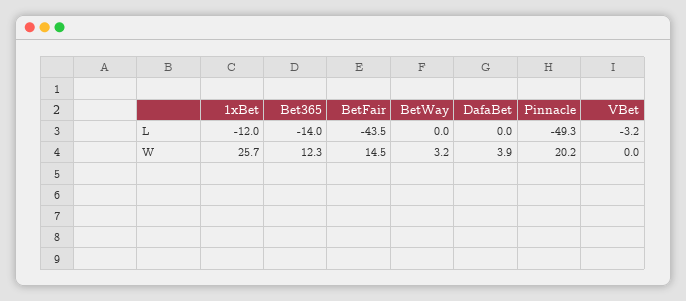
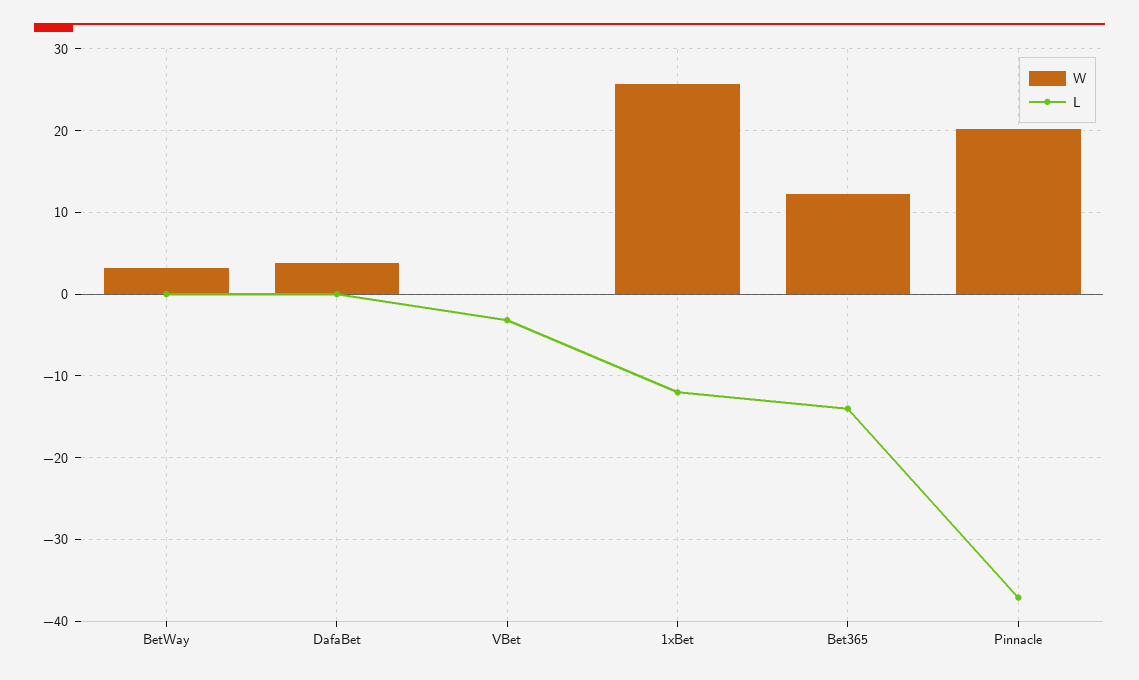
  {
    "L": {
      "1xBet": -12,
      "Bet365": -14,
-     "BetFair": -43.5,
      "BetWay": 0,
      "DafaBet": 0,
-     "Pinnacle": -49.3,
+     "Pinnacle": -37,
      "VBet": -3.2
    },
    "W": {
      "1xBet": 25.7,
      "Bet365": 12.3,
-     "BetFair": 14.5,
      "BetWay": 3.2,
      "DafaBet": 3.9,
      "Pinnacle": 20.2,
      "VBet": 0
    }
  }

